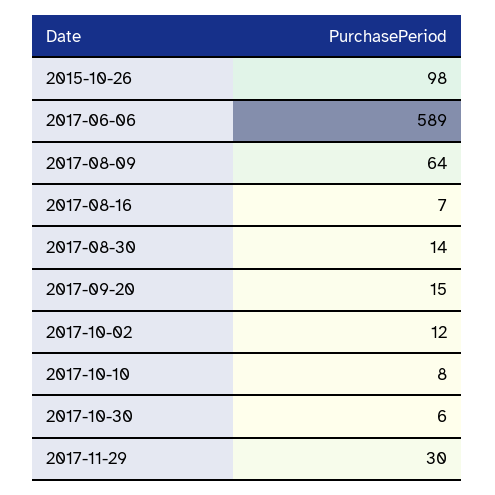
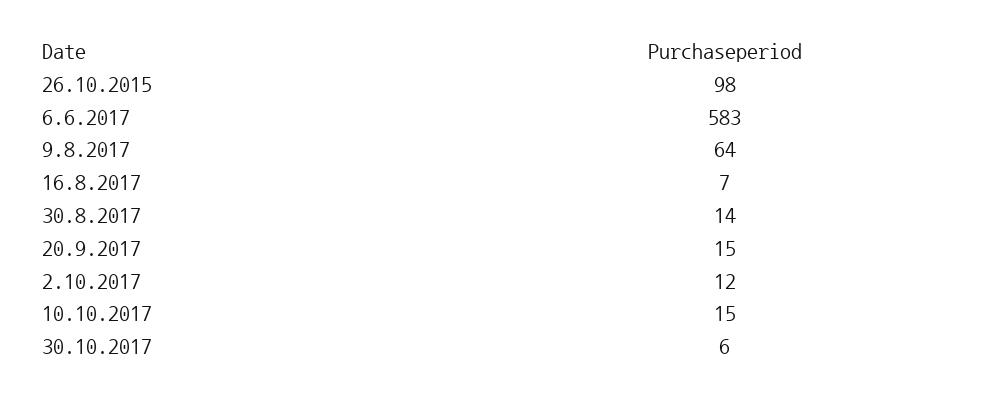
  {
    "2015-10-26": 98,
-   "2017-06-06": 589,
+   "2017-06-06": 583,
    "2017-08-09": 64,
    "2017-08-16": 7,
    "2017-08-30": 14,
    "2017-09-20": 15,
    "2017-10-02": 12,
-   "2017-10-10": 8,
+   "2017-10-10": 15,
-   "2017-10-30": 6,
+   "2017-10-30": 6
-   "2017-11-29": 30
  }

